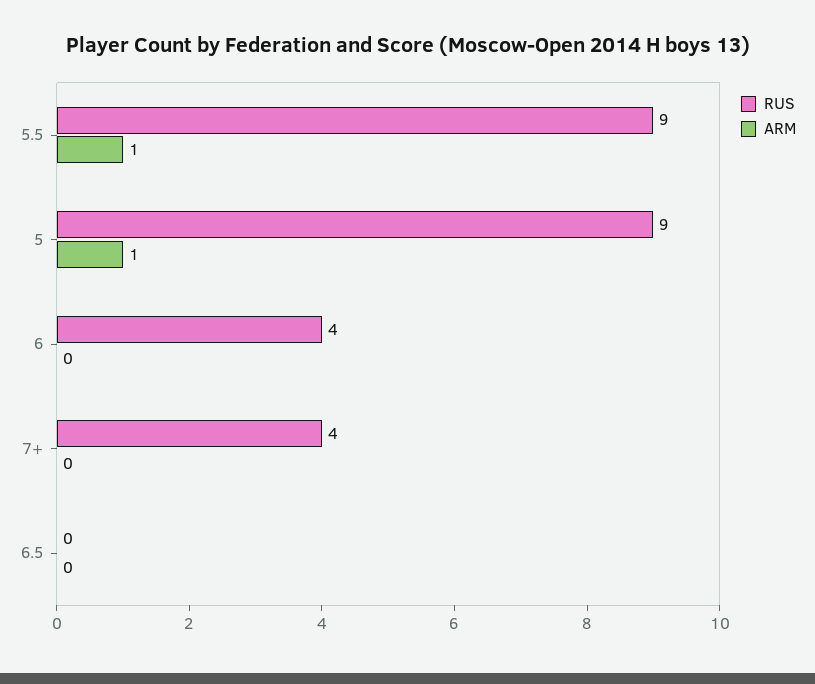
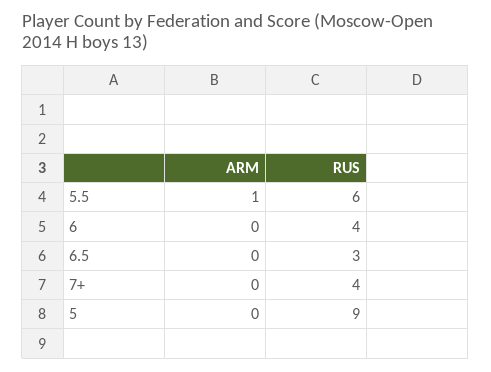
  {
    "RUS": {
-     "5.5": 9,
+     "5.5": 6,
      "5": 9,
      "6": 4,
      "7+": 4,
-     "6.5": 0
+     "6.5": 3
    },
    "ARM": {
      "5.5": 1,
-     "5": 1,
+     "5": 0,
      "6": 0,
      "7+": 0,
      "6.5": 0
    }
  }

